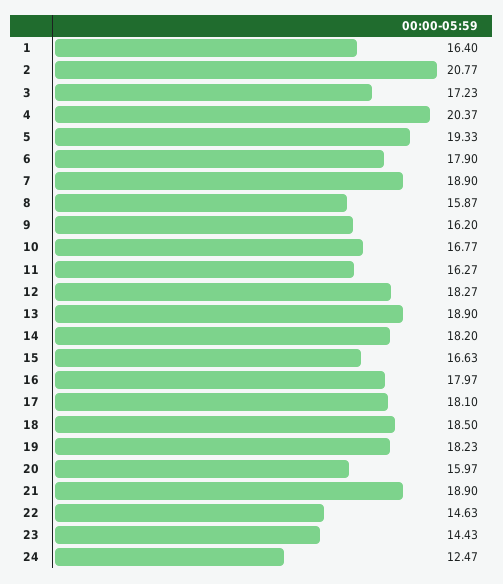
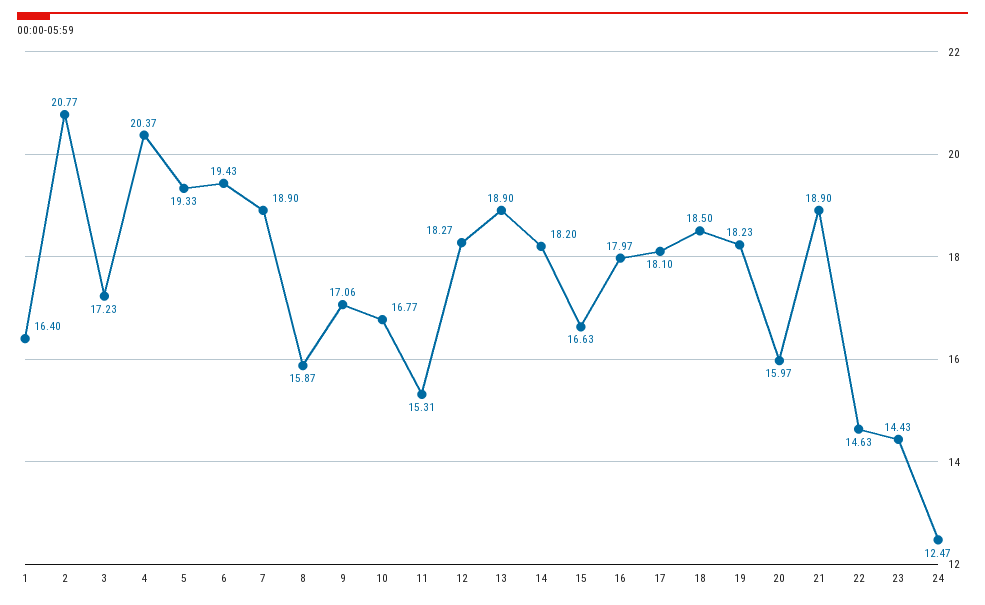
  {
    "1": 16.4,
    "2": 20.77,
    "3": 17.23,
    "4": 20.37,
    "5": 19.33,
-   "6": 17.9,
+   "6": 19.43,
    "7": 18.9,
    "8": 15.87,
-   "9": 16.2,
+   "9": 17.06,
    "10": 16.77,
-   "11": 16.27,
+   "11": 15.31,
    "12": 18.27,
    "13": 18.9,
    "14": 18.2,
    "15": 16.63,
    "16": 17.97,
    "17": 18.1,
    "18": 18.5,
    "19": 18.23,
    "20": 15.97,
    "21": 18.9,
    "22": 14.63,
    "23": 14.43,
    "24": 12.47
  }

